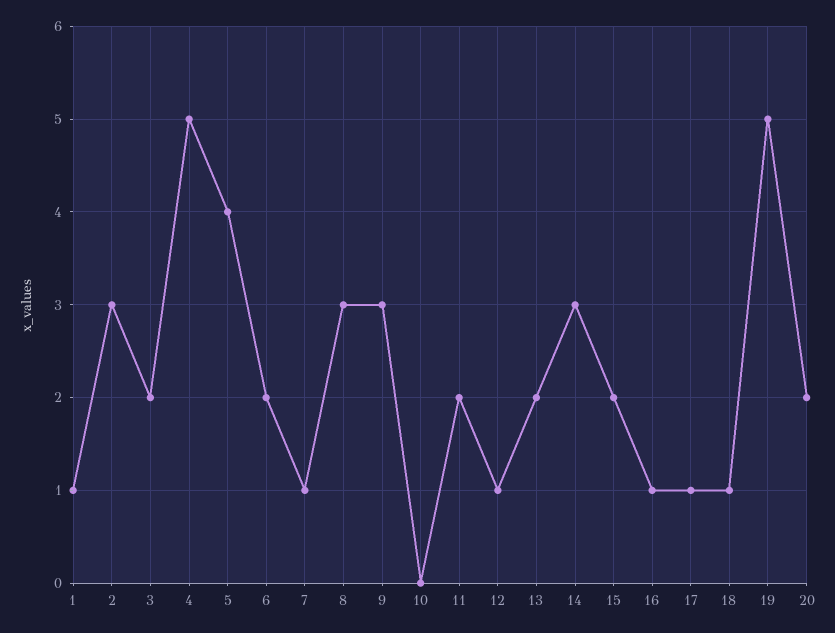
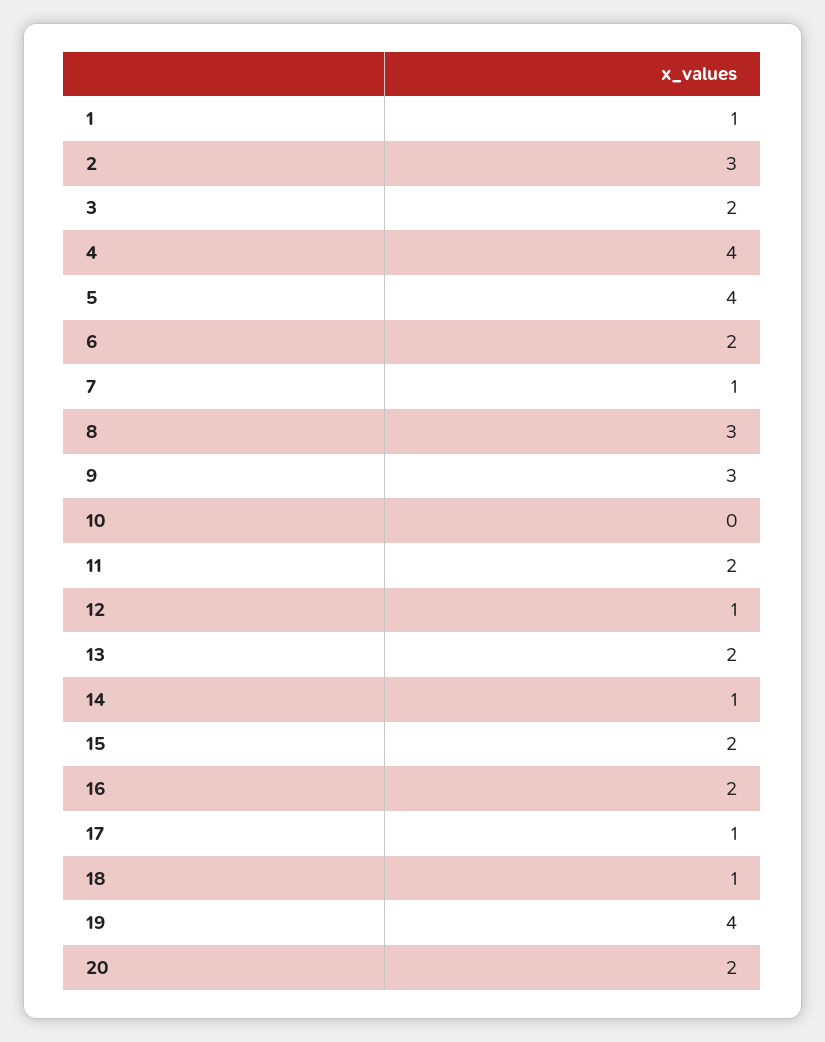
  {
    "1": 1,
    "2": 3,
    "3": 2,
-   "4": 5,
+   "4": 4,
    "5": 4,
    "6": 2,
    "7": 1,
    "8": 3,
    "9": 3,
    "10": 0,
    "11": 2,
    "12": 1,
    "13": 2,
-   "14": 3,
+   "14": 1,
    "15": 2,
-   "16": 1,
+   "16": 2,
    "17": 1,
    "18": 1,
-   "19": 5,
+   "19": 4,
    "20": 2
  }

